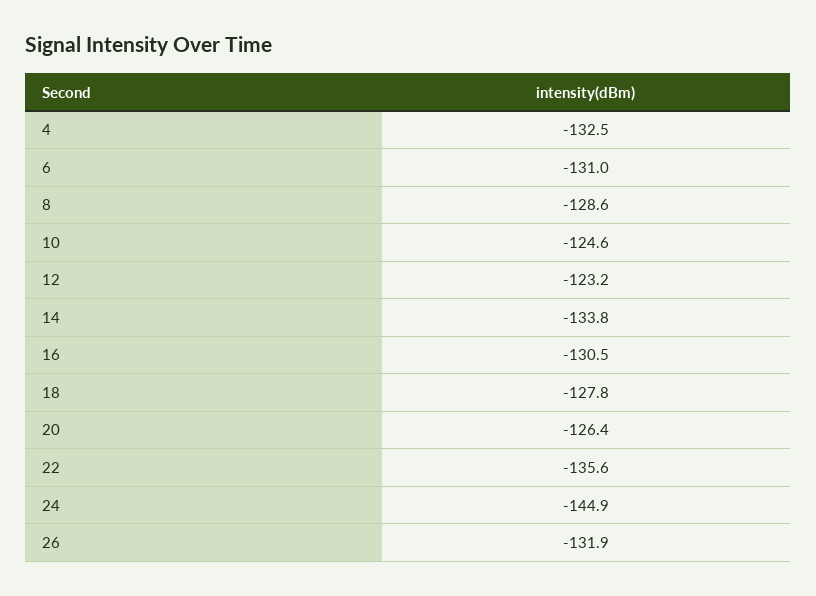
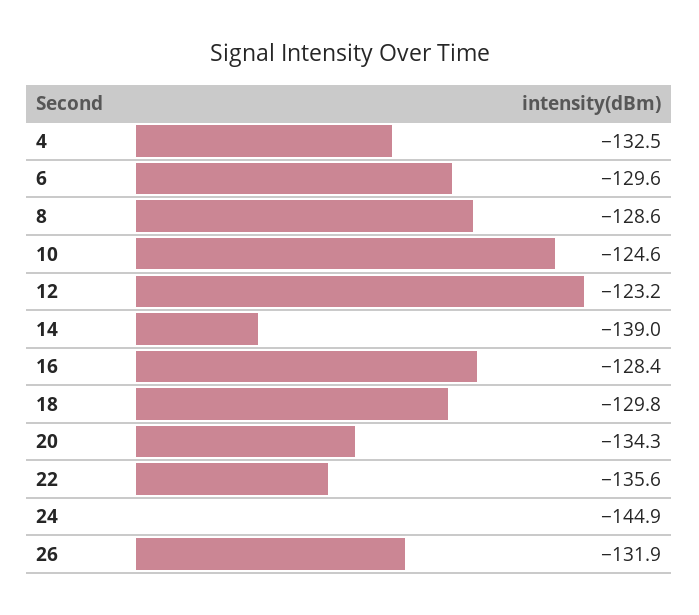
  {
    "4": -132.5,
-   "6": -131,
+   "6": -129.6,
    "8": -128.6,
    "10": -124.6,
    "12": -123.2,
-   "14": -133.8,
+   "14": -139,
-   "16": -130.5,
+   "16": -128.4,
-   "18": -127.8,
+   "18": -129.8,
-   "20": -126.4,
+   "20": -134.3,
    "22": -135.6,
    "24": -144.9,
    "26": -131.9
  }

